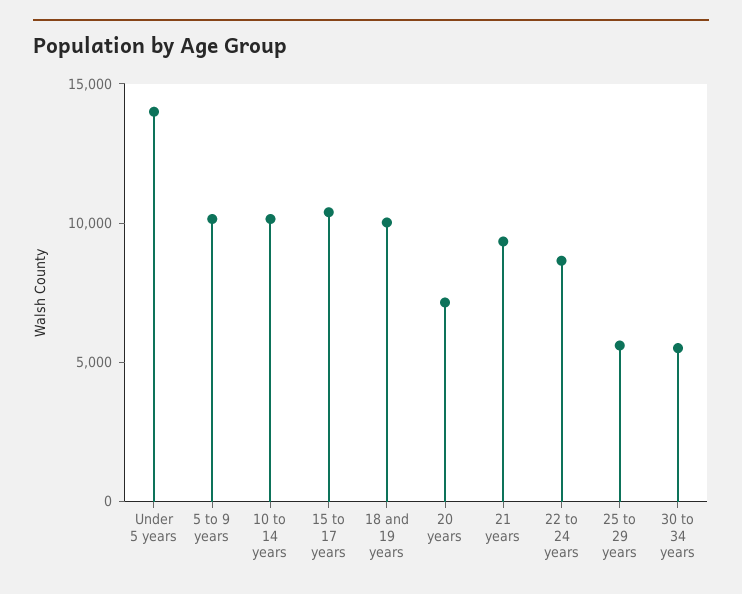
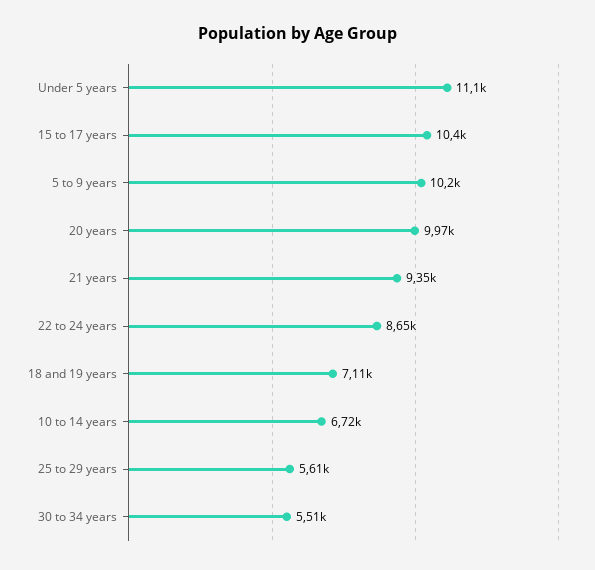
  {
-   "Under 5 years": 14000,
+   "Under 5 years": 11100,
    "5 to 9 years": 10200,
-   "10 to 14 years": 10000,
+   "10 to 14 years": 6720,
    "15 to 17 years": 10400,
-   "18 and 19 years": 10000,
+   "18 and 19 years": 7110,
-   "20 years": 7000,
+   "20 years": 9970,
    "21 years": 9350,
    "22 to 24 years": 8650,
    "25 to 29 years": 5610,
    "30 to 34 years": 5510
  }

